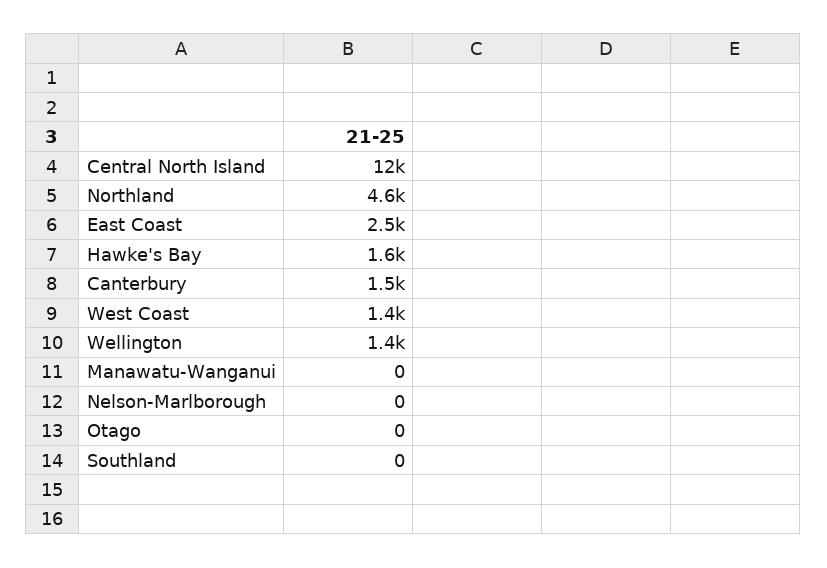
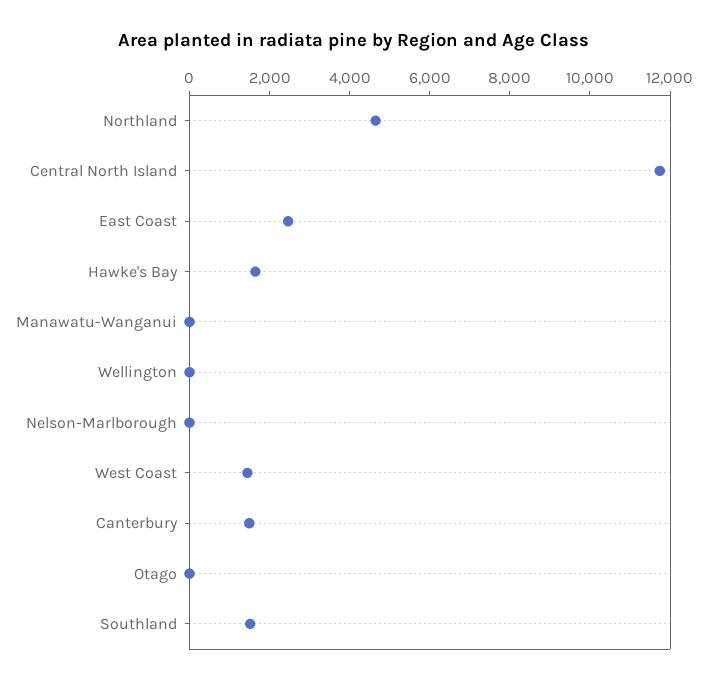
  {
    "Central North Island": 12000,
    "Northland": 4600,
    "East Coast": 2500,
    "Hawke's Bay": 1600,
    "Canterbury": 1500,
    "West Coast": 1400,
-   "Wellington": 1400,
+   "Wellington": 0,
    "Manawatu-Wanganui": 0,
    "Nelson-Marlborough": 0,
    "Otago": 0,
-   "Southland": 0
+   "Southland": 1500
  }

